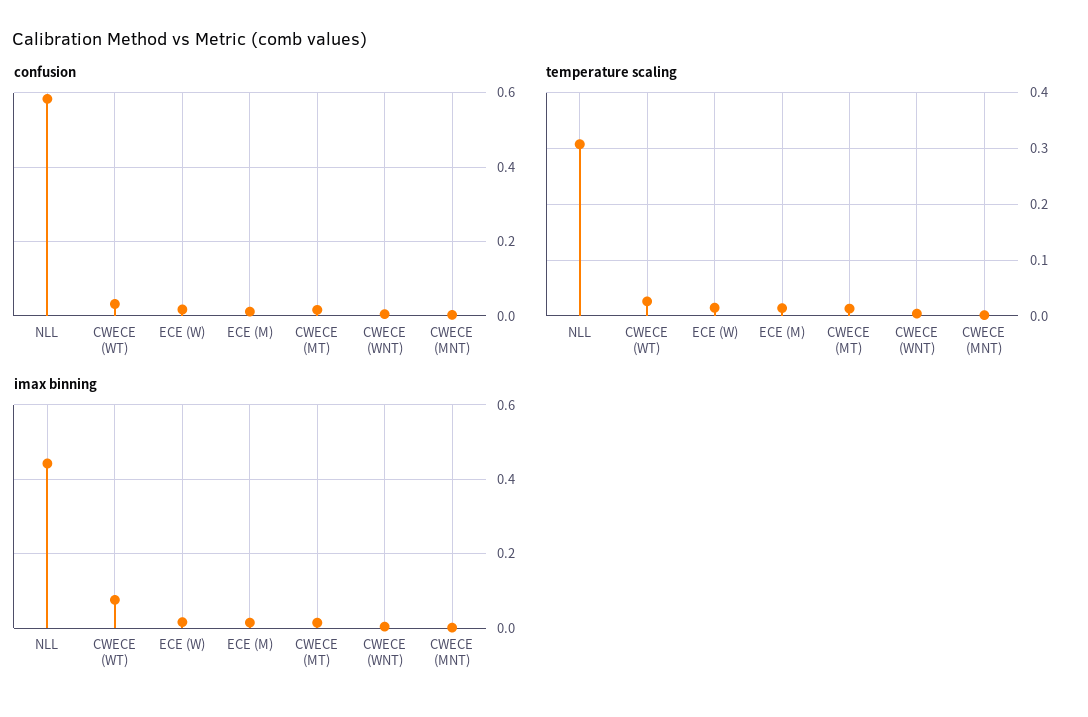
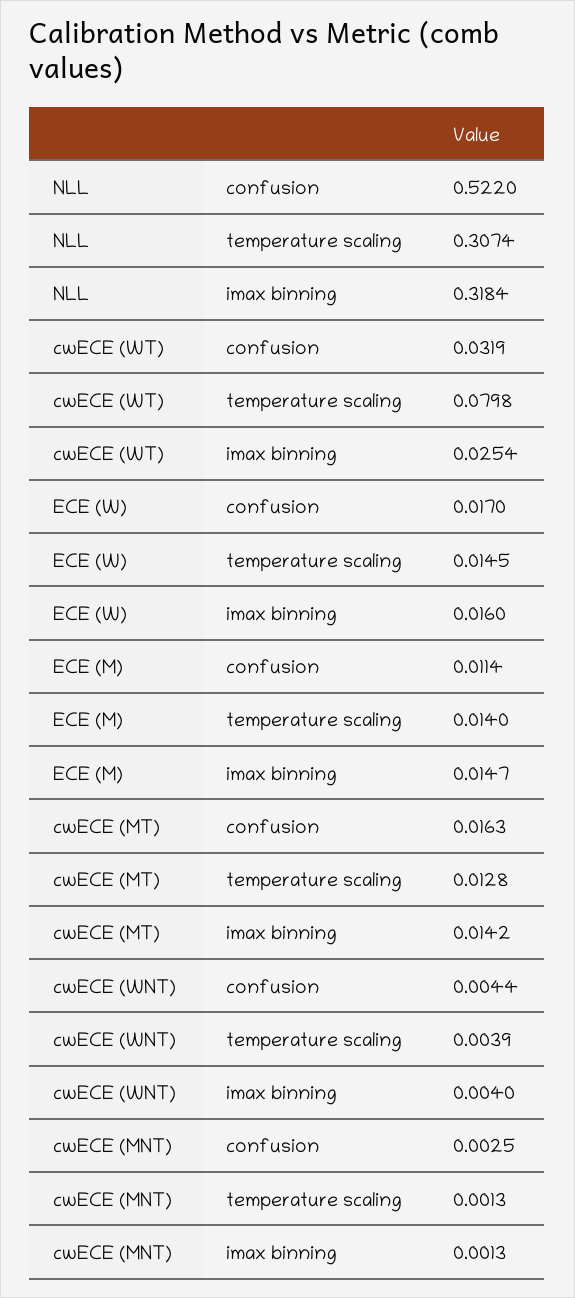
  {
    "confusion": {
-     "NLL": 0.58,
+     "NLL": 0.522,
      "CWECE (WT)": 0.0319,
      "ECE (W)": 0.017,
      "ECE (M)": 0.0114,
      "CWECE (MT)": 0.0163,
      "CWECE (WNT)": 0.0044,
      "CWECE (MNT)": 0.0025
    },
    "temperature scaling": {
      "NLL": 0.3074,
-     "CWECE (WT)": 0.02,
+     "CWECE (WT)": 0.0798,
      "ECE (W)": 0.0145,
      "ECE (M)": 0.014,
      "CWECE (MT)": 0.0128,
      "CWECE (WNT)": 0.0039,
      "CWECE (MNT)": 0.0013
    },
    "imax binning": {
-     "NLL": 0.44,
+     "NLL": 0.3184,
-     "CWECE (WT)": 0.08,
+     "CWECE (WT)": 0.0254,
      "ECE (W)": 0.016,
      "ECE (M)": 0.0147,
      "CWECE (MT)": 0.0142,
      "CWECE (WNT)": 0.004,
      "CWECE (MNT)": 0.0013
    }
  }

